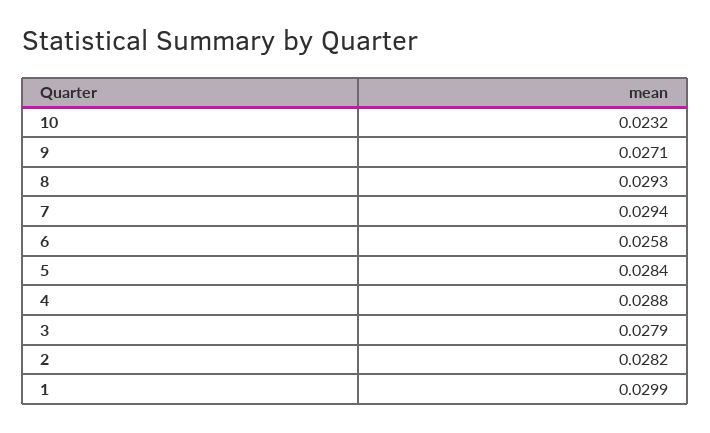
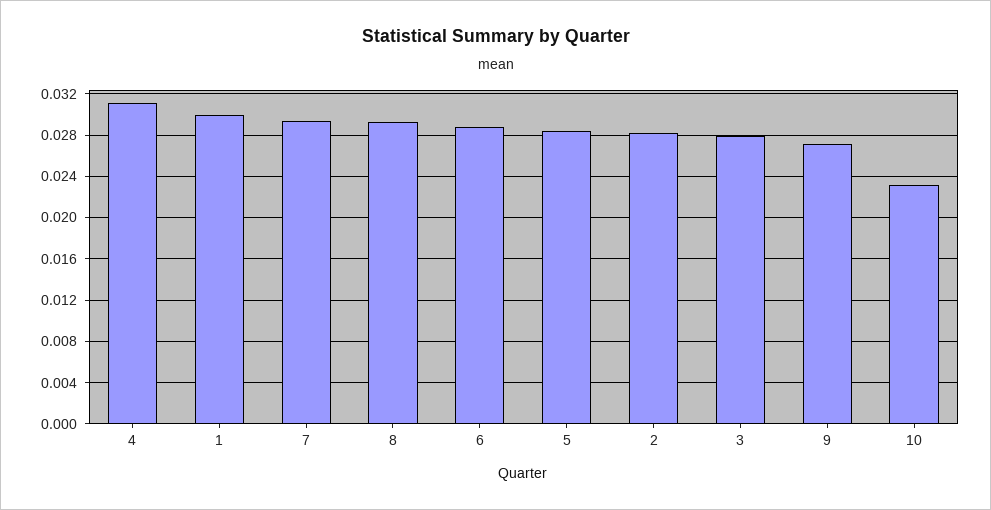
  {
    "10": 0.0232,
    "9": 0.0271,
    "8": 0.0293,
    "7": 0.0294,
-   "6": 0.0258,
+   "6": 0.029,
    "5": 0.0284,
-   "4": 0.0288,
+   "4": 0.031,
    "3": 0.0279,
    "2": 0.0282,
    "1": 0.0299
  }

